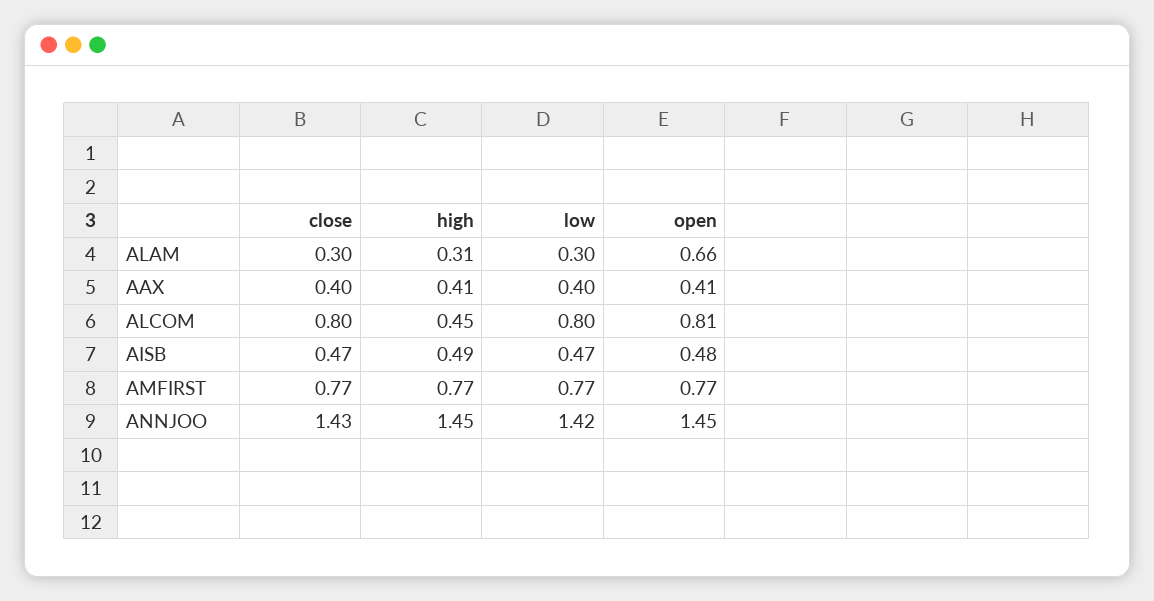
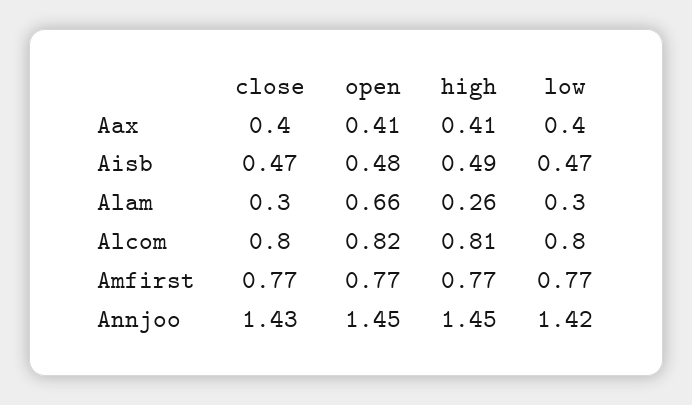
  {
    "close": {
      "ALAM": 0.3,
      "AAX": 0.4,
      "ALCOM": 0.8,
      "AISB": 0.47,
      "AMFIRST": 0.77,
      "ANNJOO": 1.43
    },
    "high": {
-     "ALAM": 0.31,
+     "ALAM": 0.26,
      "AAX": 0.41,
-     "ALCOM": 0.45,
+     "ALCOM": 0.81,
      "AISB": 0.49,
      "AMFIRST": 0.77,
      "ANNJOO": 1.45
    },
    "low": {
      "ALAM": 0.3,
      "AAX": 0.4,
      "ALCOM": 0.8,
      "AISB": 0.47,
      "AMFIRST": 0.77,
      "ANNJOO": 1.42
    },
    "open": {
      "ALAM": 0.66,
      "AAX": 0.41,
-     "ALCOM": 0.81,
+     "ALCOM": 0.82,
      "AISB": 0.48,
      "AMFIRST": 0.77,
      "ANNJOO": 1.45
    }
  }

